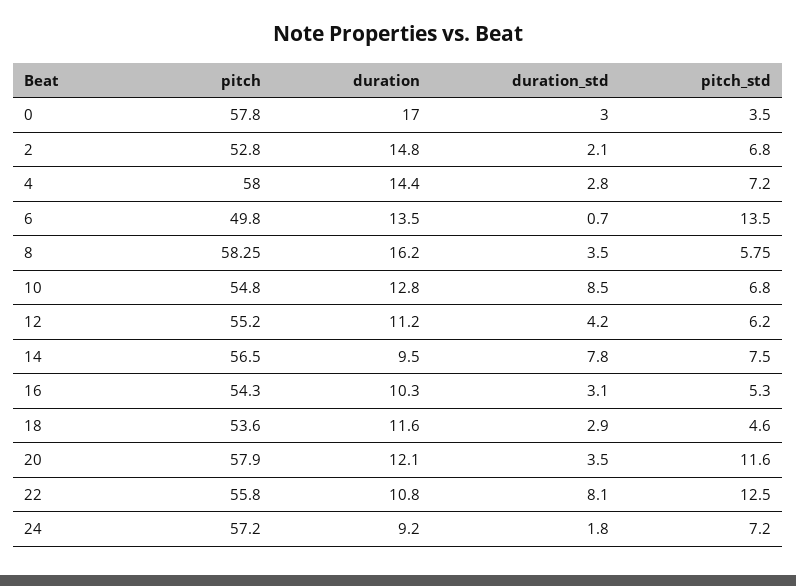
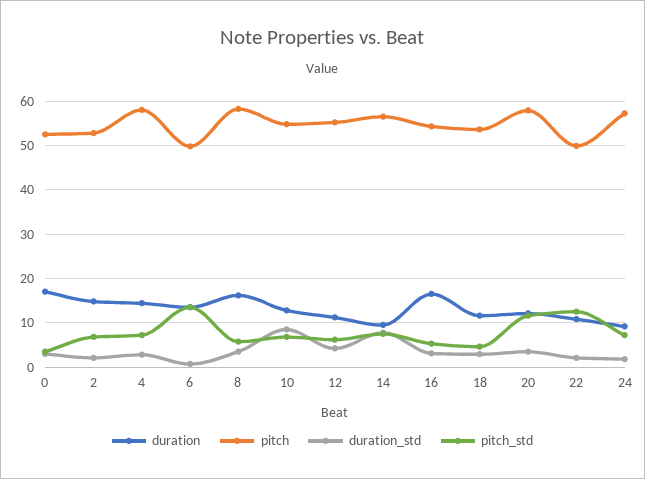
  {
    "pitch": {
-     "0": 57.8,
+     "0": 52,
      "2": 52.8,
      "4": 58,
      "6": 49.8,
      "8": 58.25,
      "10": 54.8,
      "12": 55.2,
      "14": 56.5,
      "16": 54.3,
      "18": 53.6,
      "20": 57.9,
-     "22": 55.8,
+     "22": 50,
      "24": 57.2
    },
    "duration": {
      "0": 17,
      "2": 14.8,
      "4": 14.4,
      "6": 13.5,
      "8": 16.2,
      "10": 12.8,
      "12": 11.2,
      "14": 9.5,
-     "16": 10.3,
+     "16": 16,
      "18": 11.6,
      "20": 12.1,
      "22": 10.8,
      "24": 9.2
    },
    "duration_std": {
      "0": 3,
      "2": 2.1,
      "4": 2.8,
      "6": 0.7,
      "8": 3.5,
      "10": 8.5,
      "12": 4.2,
      "14": 7.8,
      "16": 3.1,
      "18": 2.9,
      "20": 3.5,
-     "22": 8.1,
+     "22": 2,
      "24": 1.8
    },
    "pitch_std": {
      "0": 3.5,
      "2": 6.8,
      "4": 7.2,
      "6": 13.5,
      "8": 5.75,
      "10": 6.8,
      "12": 6.2,
      "14": 7.5,
      "16": 5.3,
      "18": 4.6,
      "20": 11.6,
      "22": 12.5,
      "24": 7.2
    }
  }

